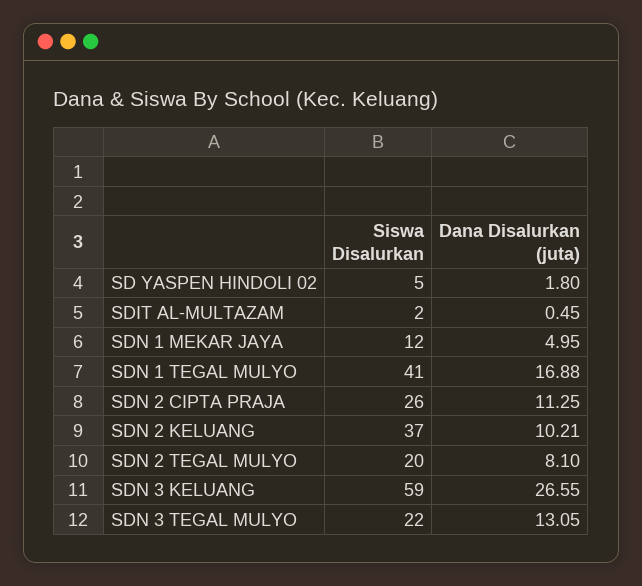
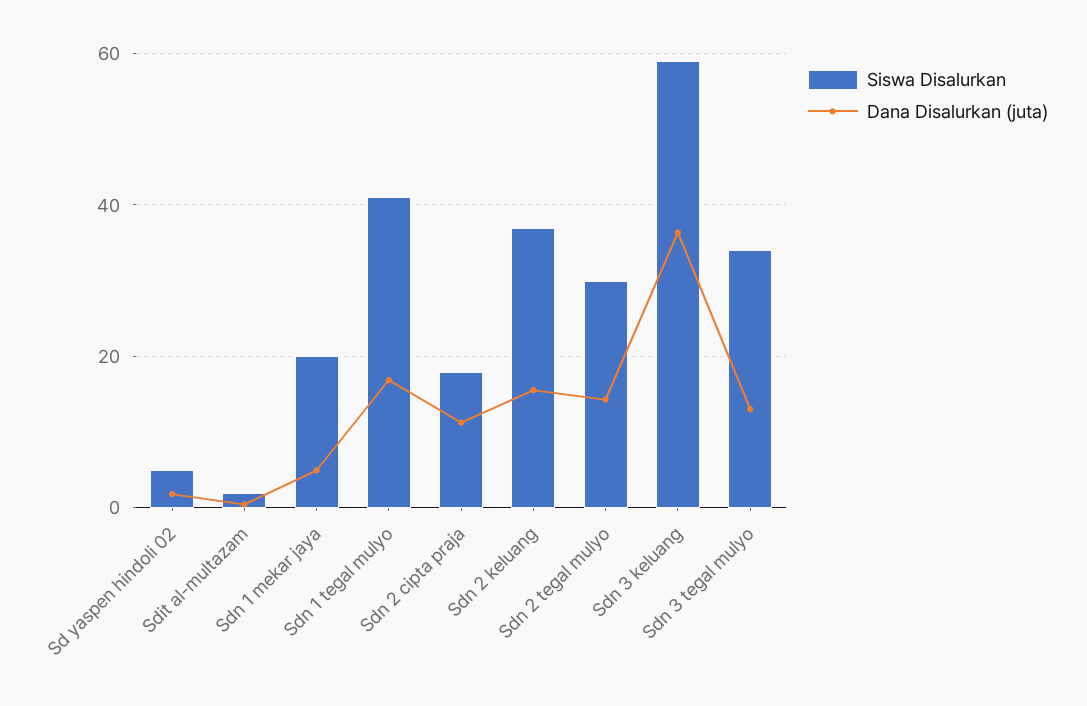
  {
    "Siswa Disalurkan": {
      "SD YASPEN HINDOLI 02": 5,
      "SDIT AL-MULTAZAM": 2,
-     "SDN 1 MEKAR JAYA": 12,
+     "SDN 1 MEKAR JAYA": 20,
      "SDN 1 TEGAL MULYO": 41,
-     "SDN 2 CIPTA PRAJA": 26,
+     "SDN 2 CIPTA PRAJA": 18,
      "SDN 2 KELUANG": 37,
-     "SDN 2 TEGAL MULYO": 20,
+     "SDN 2 TEGAL MULYO": 30,
      "SDN 3 KELUANG": 59,
-     "SDN 3 TEGAL MULYO": 22
+     "SDN 3 TEGAL MULYO": 34
    },
    "Dana Disalurkan (juta)": {
      "SD YASPEN HINDOLI 02": 1.8,
      "SDIT AL-MULTAZAM": 0.45,
      "SDN 1 MEKAR JAYA": 4.95,
      "SDN 1 TEGAL MULYO": 16.88,
      "SDN 2 CIPTA PRAJA": 11.25,
-     "SDN 2 KELUANG": 10.21,
+     "SDN 2 KELUANG": 16,
-     "SDN 2 TEGAL MULYO": 8.1,
+     "SDN 2 TEGAL MULYO": 14,
-     "SDN 3 KELUANG": 26.55,
+     "SDN 3 KELUANG": 36,
      "SDN 3 TEGAL MULYO": 13.05
    }
  }

